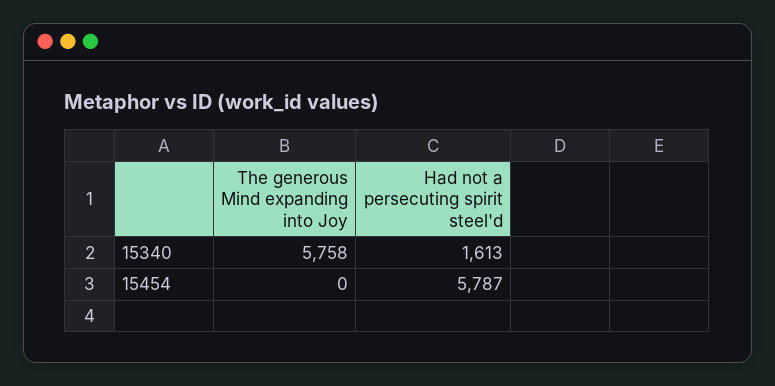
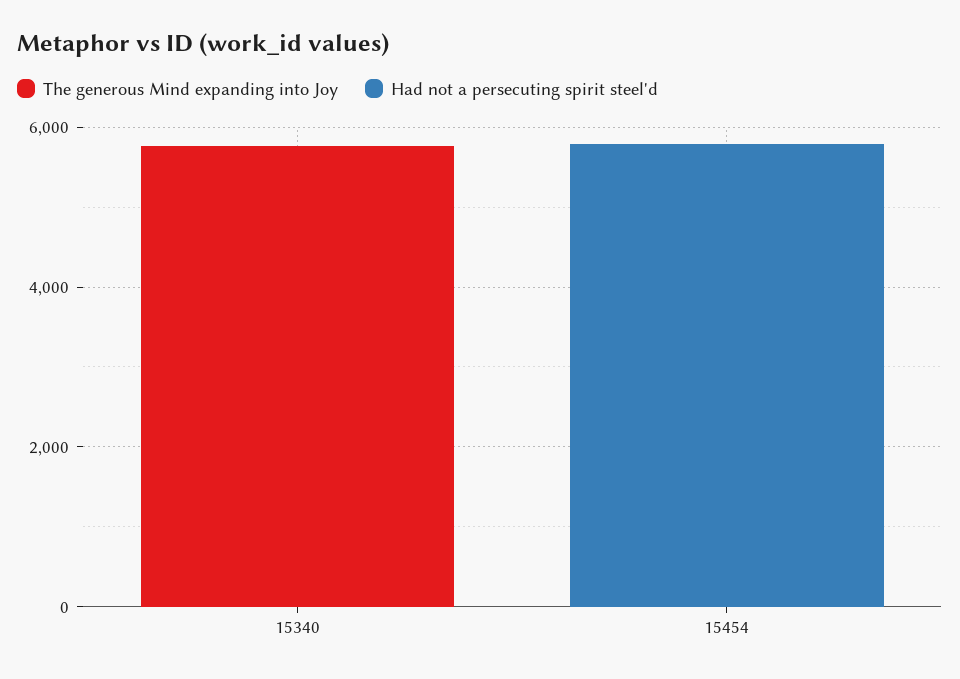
  {
    "The generous Mind expanding into Joy": {
      "15340": 5758,
      "15454": 0
    },
    "Had not a persecuting spirit steel'd": {
-     "15340": 1613,
+     "15340": 0,
      "15454": 5787
    }
  }

